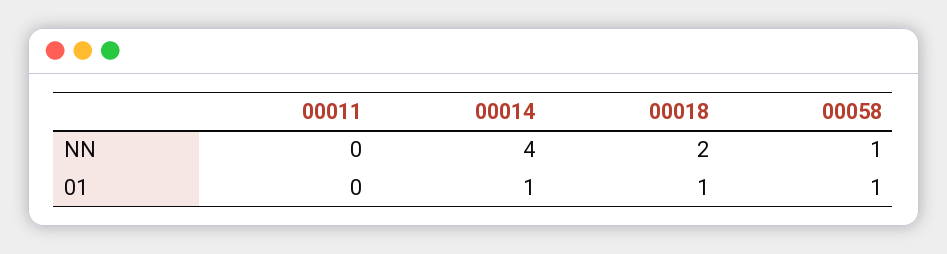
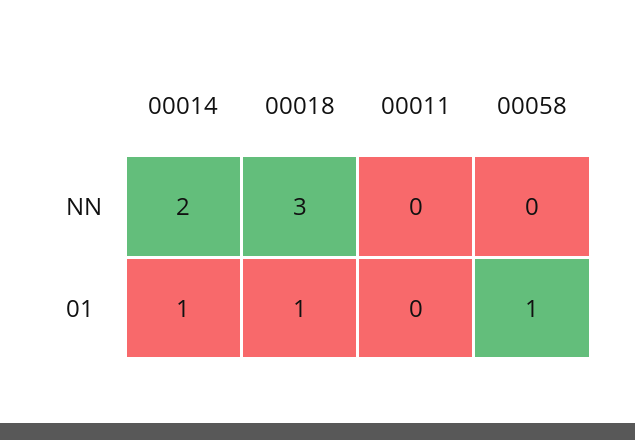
  {
    "00011": {
      "NN": 0,
      "01": 0
    },
    "00014": {
-     "NN": 4,
+     "NN": 2,
      "01": 1
    },
    "00018": {
-     "NN": 2,
+     "NN": 3,
      "01": 1
    },
    "00058": {
-     "NN": 1,
+     "NN": 0,
      "01": 1
    }
  }

